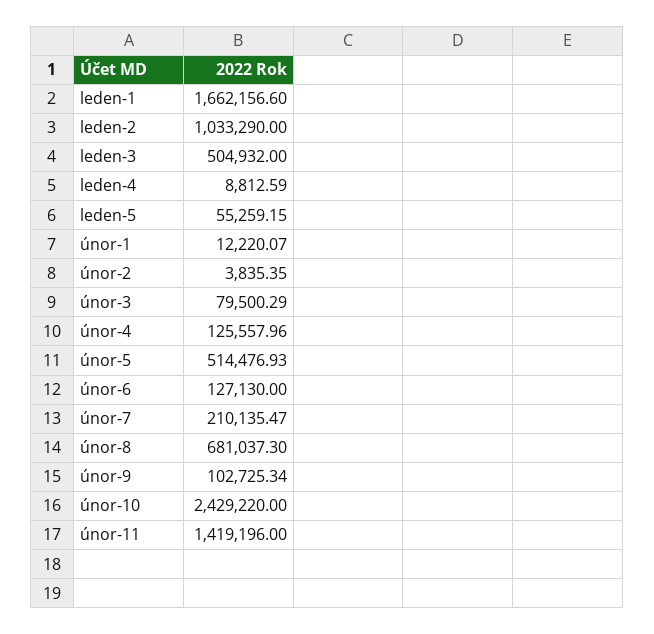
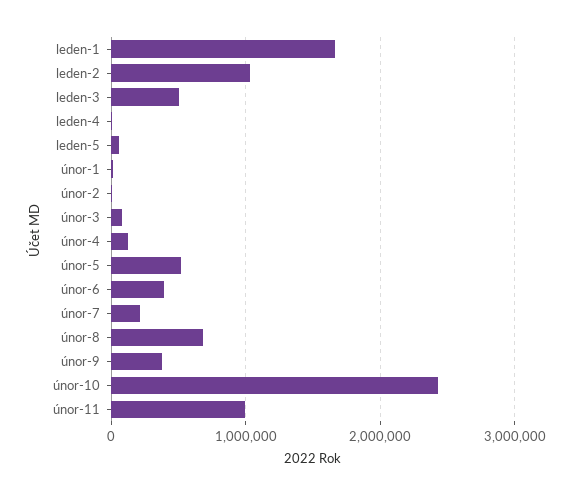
  {
    "leden-1": 1662156.6,
    "leden-2": 1033290,
    "leden-3": 504932,
    "leden-4": 8812.59,
    "leden-5": 55259.15,
    "únor-1": 12220.07,
    "únor-2": 3835.35,
    "únor-3": 79500.29,
    "únor-4": 125557.96,
    "únor-5": 514476.93,
-   "únor-6": 127130,
+   "únor-6": 400000,
    "únor-7": 210135.47,
    "únor-8": 681037.3,
-   "únor-9": 102725.34,
+   "únor-9": 400000,
    "únor-10": 2429220,
-   "únor-11": 1419196
+   "únor-11": 1000000
  }

